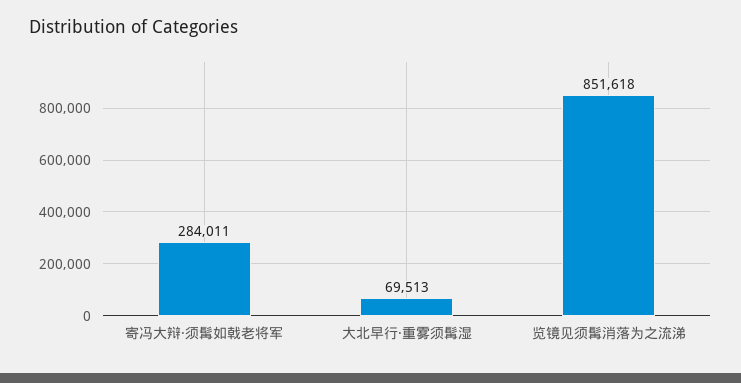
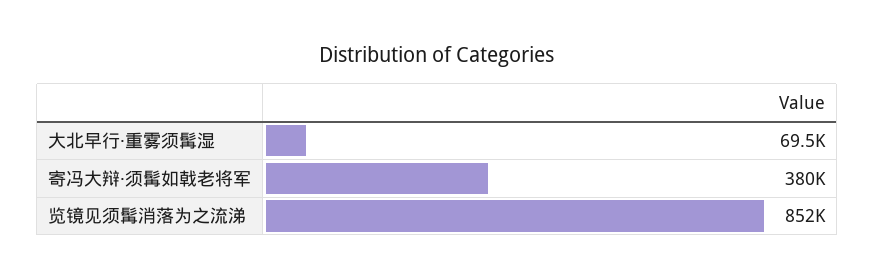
  {
-   "寄冯大辩·须髯如戟老将军": 284011,
+   "寄冯大辩·须髯如戟老将军": 380000,
    "大北早行·重雾须髯湿": 69513,
    "览镜见须髯消落为之流涕": 851618
  }

